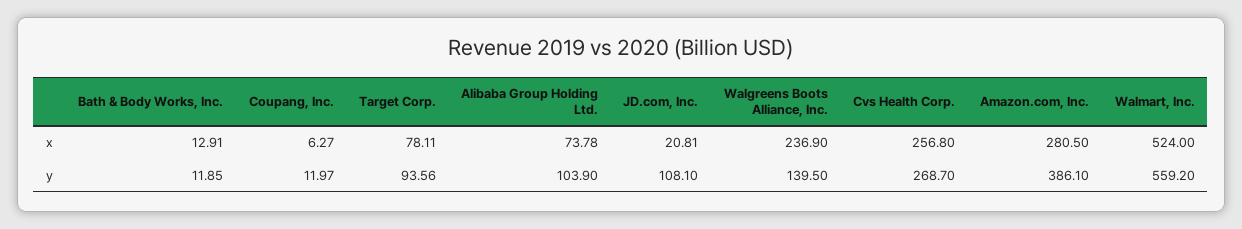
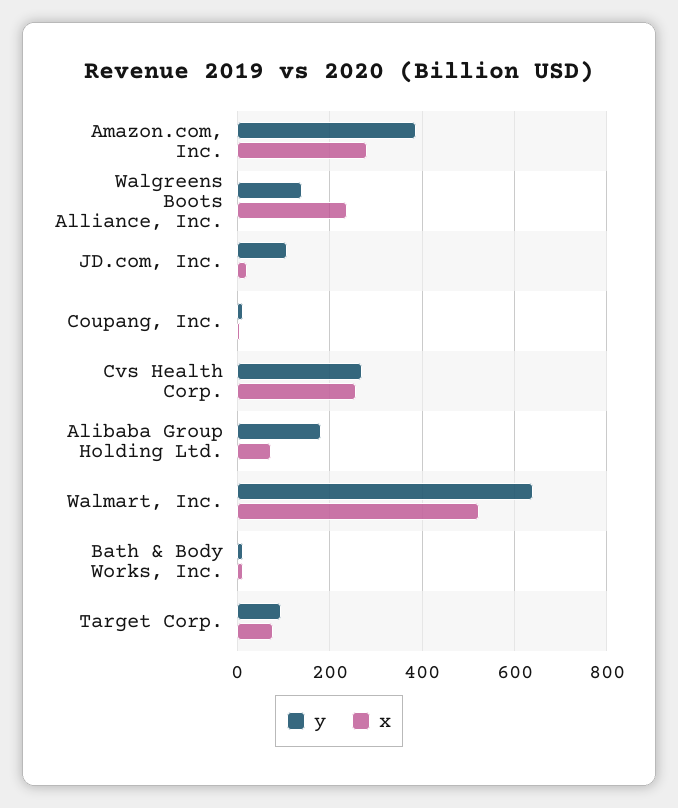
  {
    "x": {
      "Bath & Body Works, Inc.": 12.91,
      "Coupang, Inc.": 6.27,
      "Target Corp.": 78.11,
      "Alibaba Group Holding Ltd.": 73.78,
      "JD.com, Inc.": 20.81,
      "Walgreens Boots Alliance, Inc.": 236.9,
      "Cvs Health Corp.": 256.8,
      "Amazon.com, Inc.": 280.5,
      "Walmart, Inc.": 524
    },
    "y": {
      "Bath & Body Works, Inc.": 11.85,
      "Coupang, Inc.": 11.97,
      "Target Corp.": 93.56,
-     "Alibaba Group Holding Ltd.": 103.9,
+     "Alibaba Group Holding Ltd.": 180,
      "JD.com, Inc.": 108.1,
      "Walgreens Boots Alliance, Inc.": 139.5,
      "Cvs Health Corp.": 268.7,
      "Amazon.com, Inc.": 386.1,
-     "Walmart, Inc.": 559.2
+     "Walmart, Inc.": 640
    }
  }

